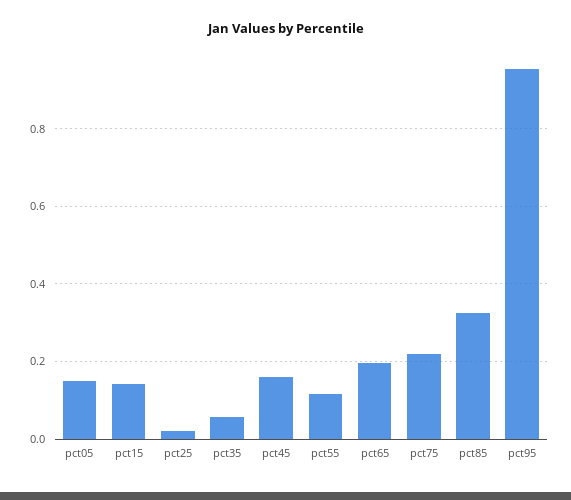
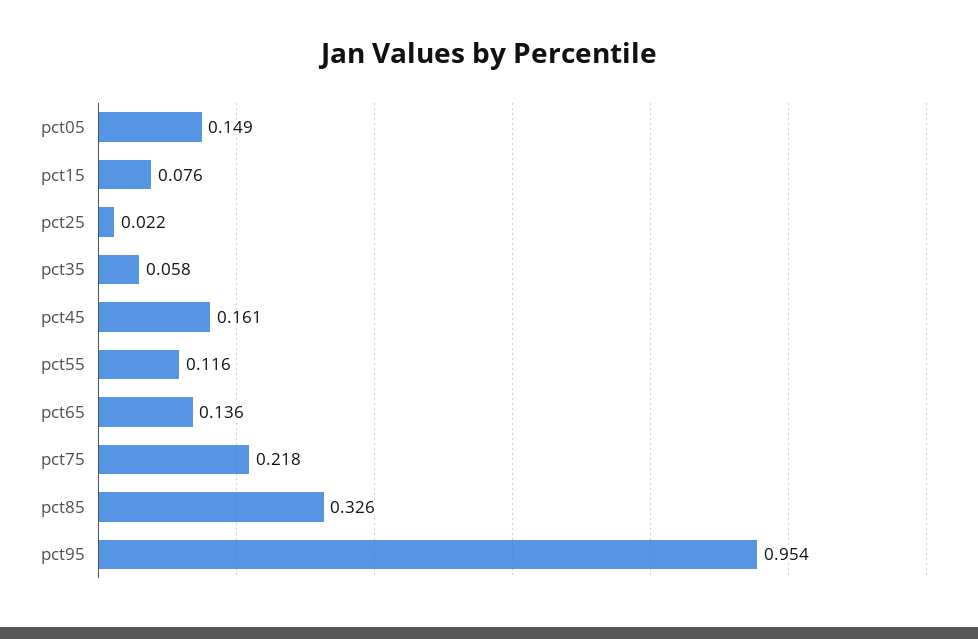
  {
    "pct05": 0.149,
-   "pct15": 0.14,
+   "pct15": 0.076,
    "pct25": 0.022,
    "pct35": 0.058,
    "pct45": 0.161,
    "pct55": 0.116,
-   "pct65": 0.2,
+   "pct65": 0.136,
    "pct75": 0.218,
    "pct85": 0.326,
    "pct95": 0.954
  }

